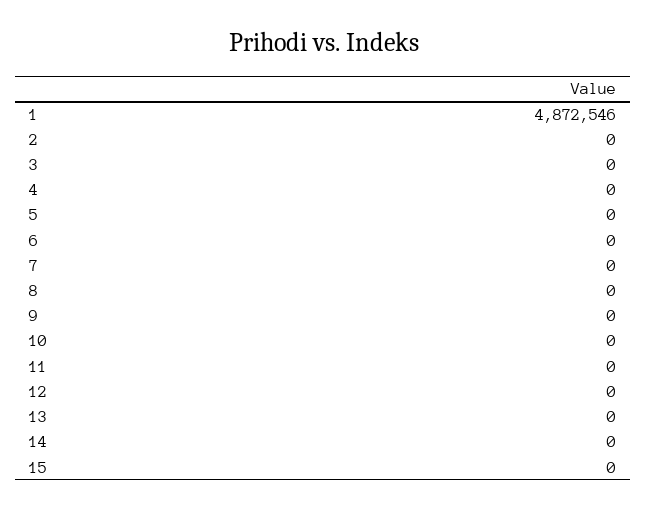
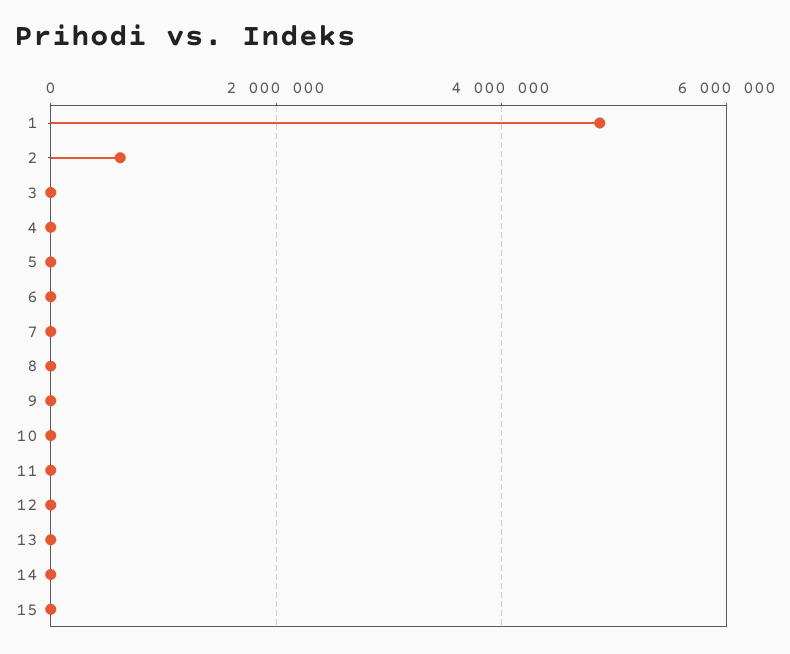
  {
    "1": 4872546,
-   "2": 0,
+   "2": 600000,
    "3": 0,
    "4": 0,
    "5": 0,
    "6": 0,
    "7": 0,
    "8": 0,
    "9": 0,
    "10": 0,
    "11": 0,
    "12": 0,
    "13": 0,
    "14": 0,
    "15": 0
  }

